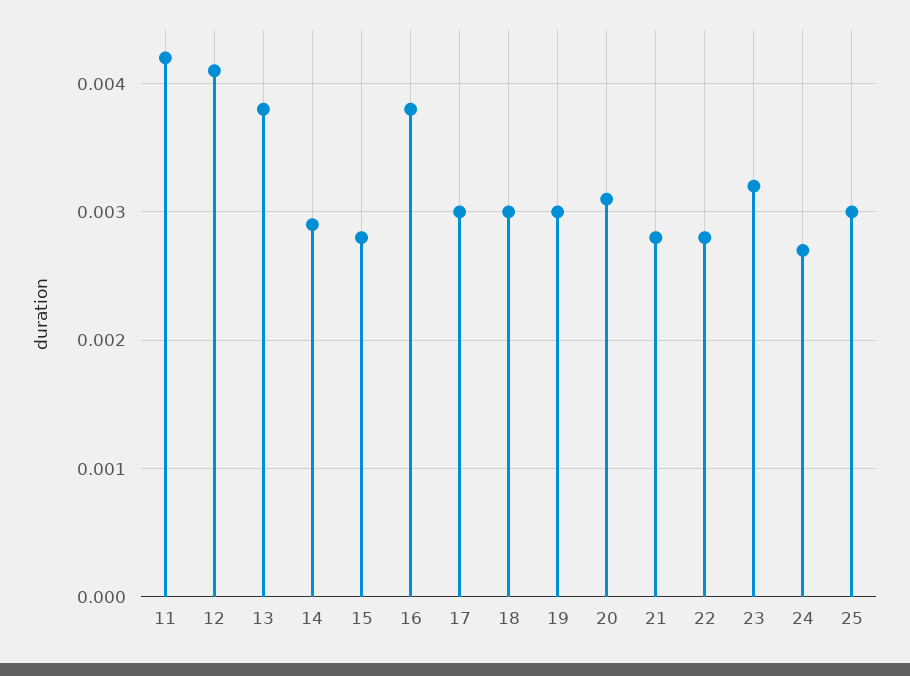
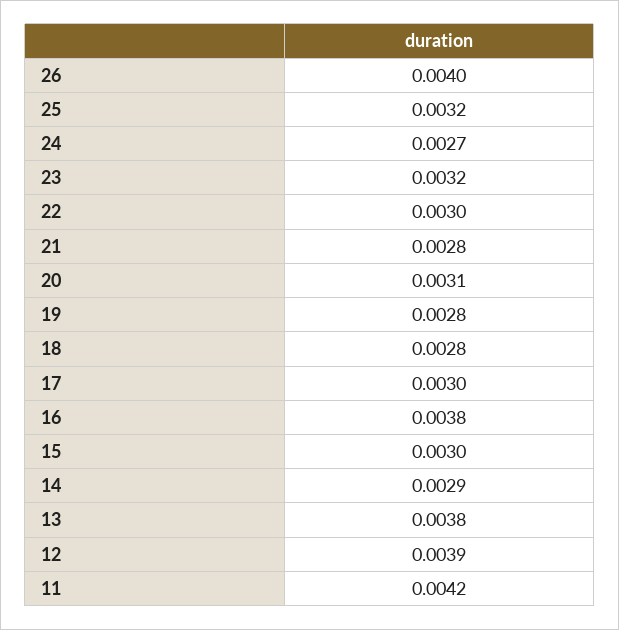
  {
    "11": 0.0042,
-   "12": 0.0041,
+   "12": 0.0039,
    "13": 0.0038,
    "14": 0.0029,
-   "15": 0.0028,
+   "15": 0.003,
    "16": 0.0038,
    "17": 0.003,
-   "18": 0.003,
+   "18": 0.0028,
-   "19": 0.003,
+   "19": 0.0028,
    "20": 0.0031,
    "21": 0.0028,
-   "22": 0.0028,
+   "22": 0.003,
    "23": 0.0032,
    "24": 0.0027,
-   "25": 0.003
+   "25": 0.0032,
+   "26": 0.004
  }

